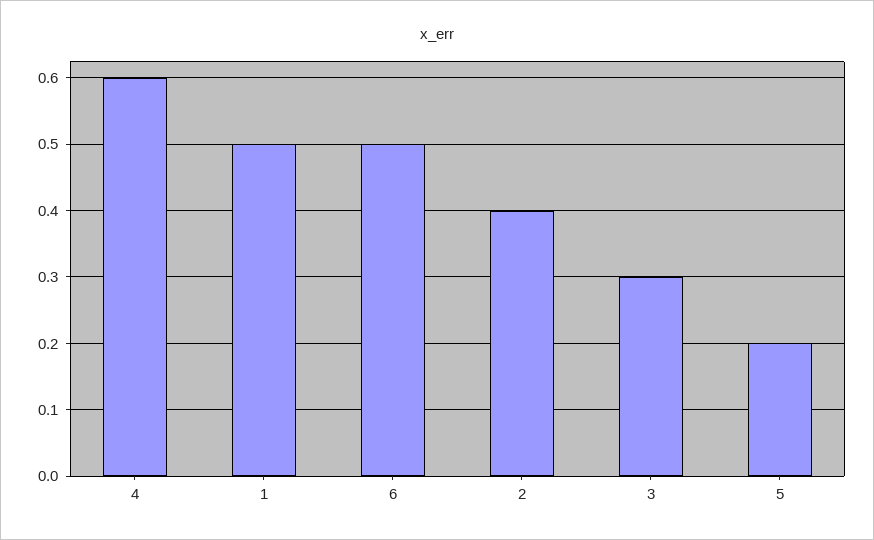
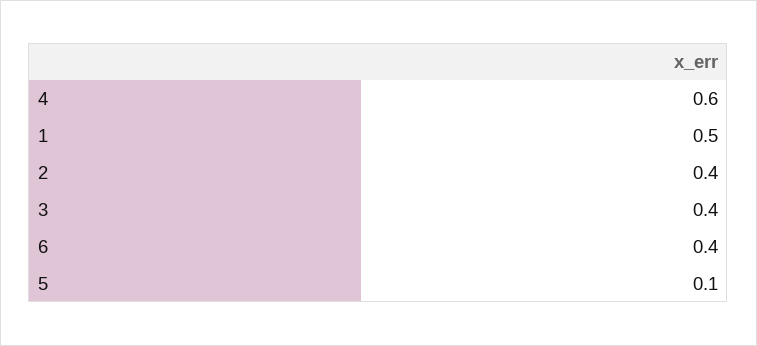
  {
    "4": 0.6,
    "1": 0.5,
-   "6": 0.5,
+   "6": 0.4,
    "2": 0.4,
-   "3": 0.3,
+   "3": 0.4,
-   "5": 0.2
+   "5": 0.1
  }

